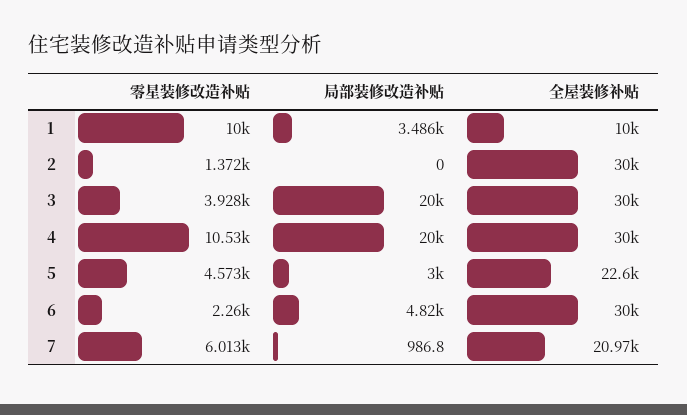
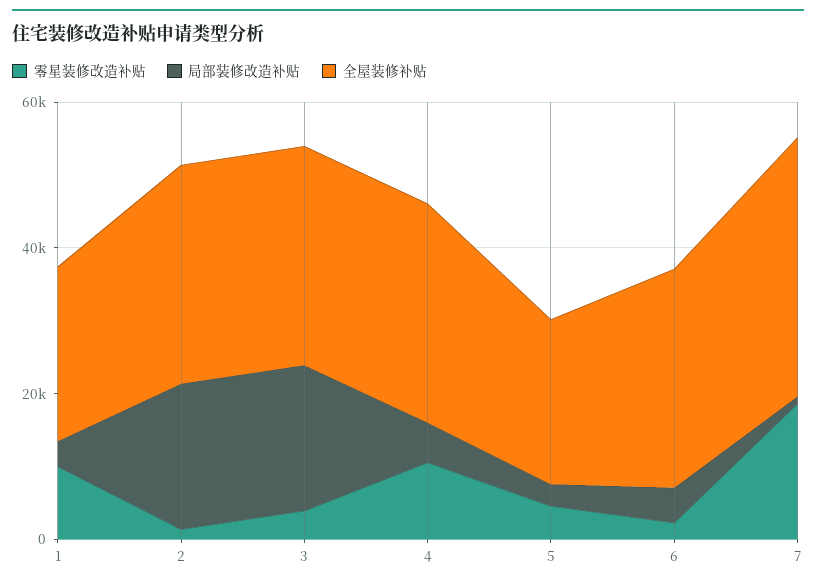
  {
    "零星装修改造补贴": {
      "1": 10000,
      "2": 1372,
      "3": 3928,
      "4": 10530,
      "5": 4573,
      "6": 2260,
-     "7": 6013
+     "7": 20000
    },
    "局部装修改造补贴": {
      "1": 3486,
-     "2": 0,
+     "2": 20000,
      "3": 20000,
-     "4": 20000,
+     "4": 5000,
      "5": 3000,
      "6": 4820,
      "7": 986.8
    },
    "全屋装修补贴": {
-     "1": 10000,
+     "1": 25000,
      "2": 30000,
      "3": 30000,
      "4": 30000,
      "5": 22600,
      "6": 30000,
-     "7": 20970
+     "7": 35000
    }
  }

